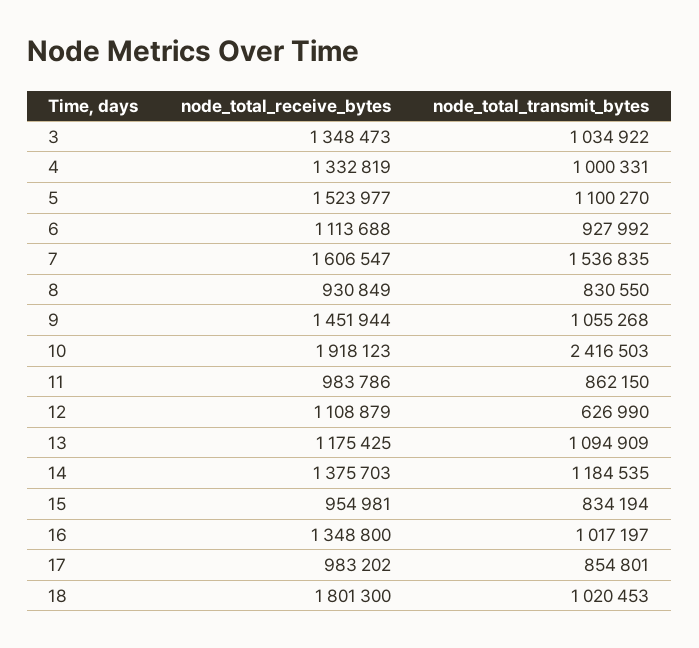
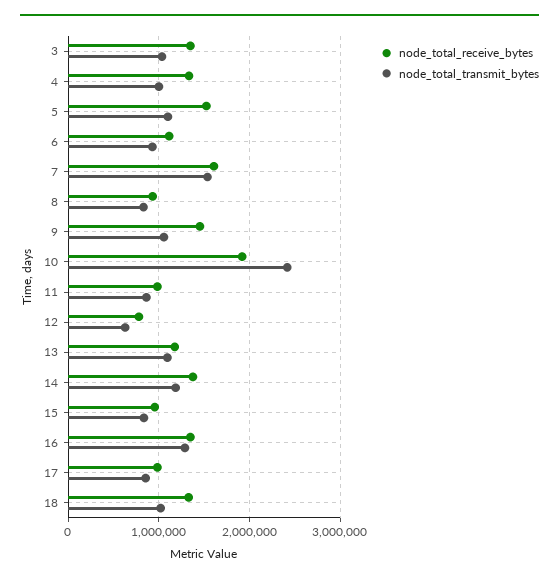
  {
    "node_total_receive_bytes": {
      "3": 1348473,
      "4": 1332819,
      "5": 1523977,
      "6": 1113688,
      "7": 1606547,
      "8": 930849,
      "9": 1451944,
      "10": 1918123,
      "11": 983786,
-     "12": 1108879,
+     "12": 800000,
      "13": 1175425,
      "14": 1375703,
      "15": 954981,
      "16": 1348800,
      "17": 983202,
-     "18": 1801300
+     "18": 1300000
    },
    "node_total_transmit_bytes": {
      "3": 1034922,
      "4": 1000331,
      "5": 1100270,
      "6": 927992,
      "7": 1536835,
      "8": 830550,
      "9": 1055268,
      "10": 2416503,
      "11": 862150,
      "12": 626990,
      "13": 1094909,
      "14": 1184535,
      "15": 834194,
-     "16": 1017197,
+     "16": 1300000,
      "17": 854801,
      "18": 1020453
    }
  }

